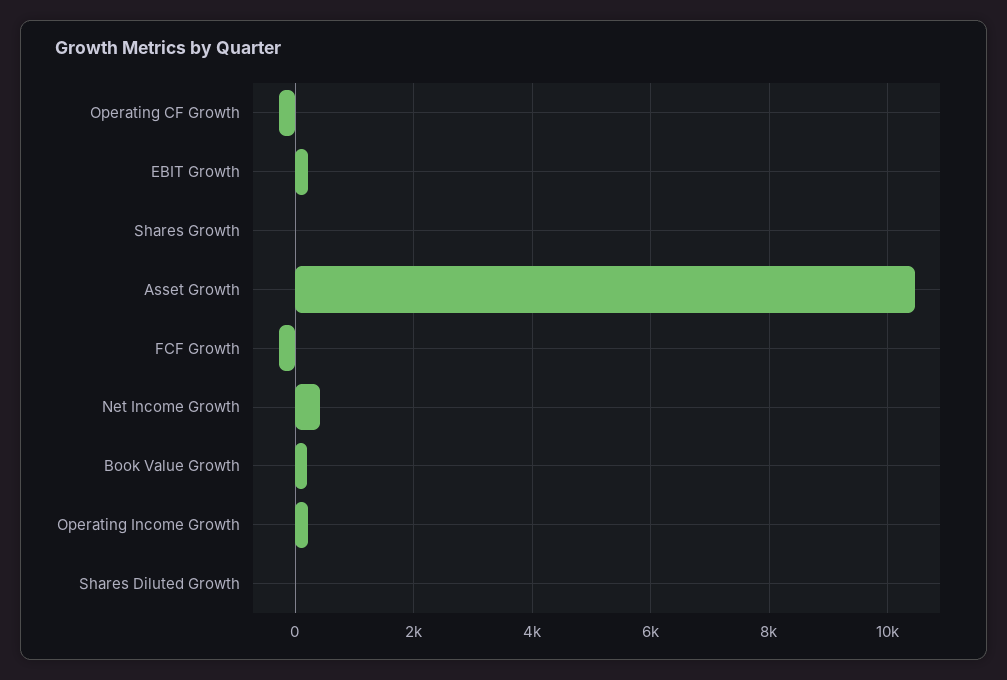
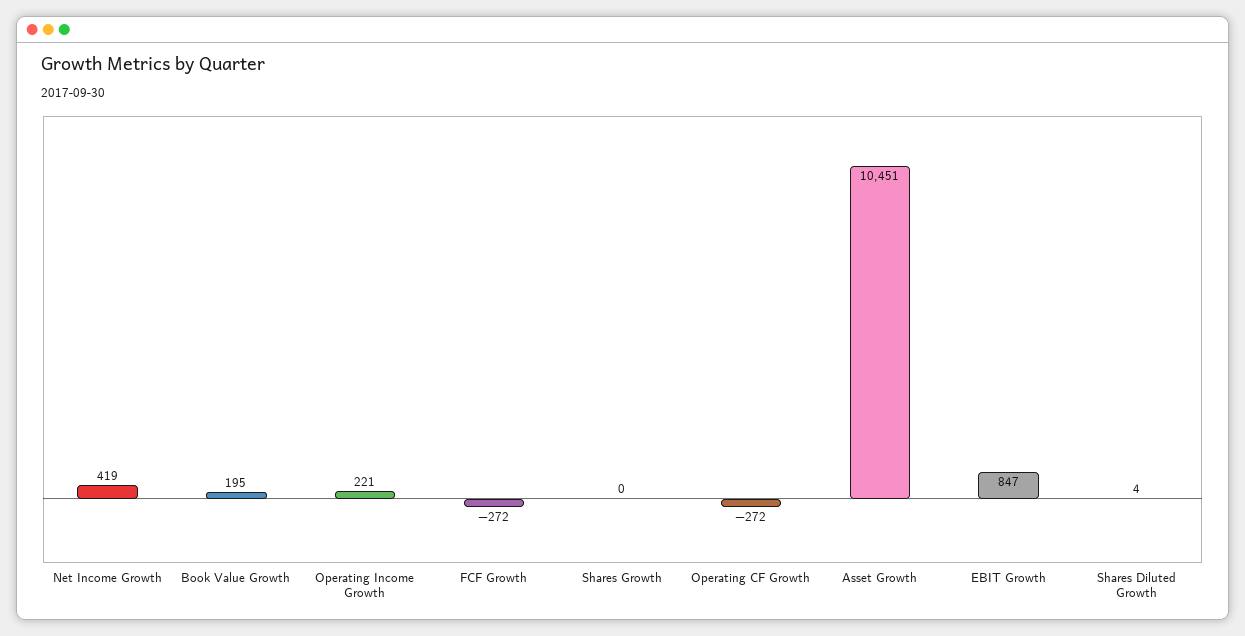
  {
    "Operating CF Growth": -272,
-   "EBIT Growth": 200,
+   "EBIT Growth": 847,
    "Shares Growth": 0,
    "Asset Growth": 10451,
    "FCF Growth": -272,
    "Net Income Growth": 419,
    "Book Value Growth": 195,
    "Operating Income Growth": 221,
    "Shares Diluted Growth": 4
  }

